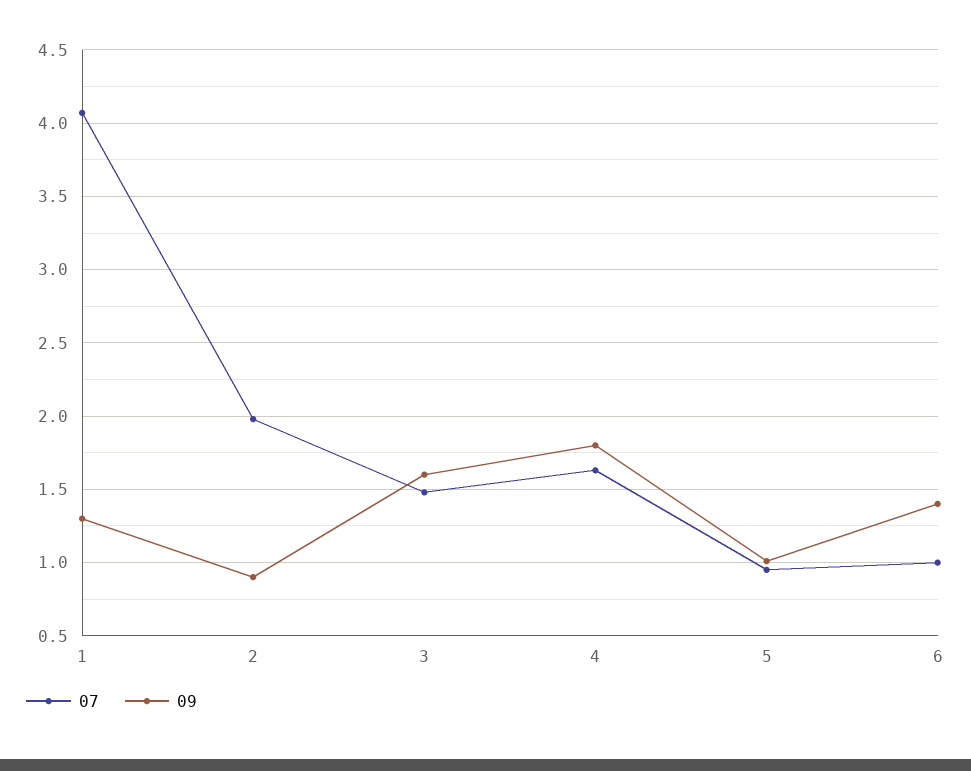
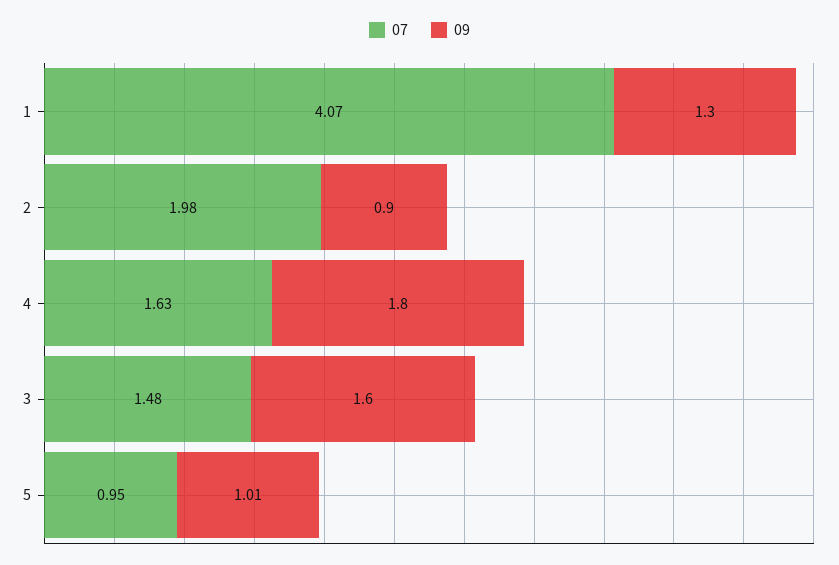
  {
    "07": {
      "1": 4.07,
      "2": 1.98,
      "3": 1.48,
      "4": 1.63,
-     "5": 0.95,
+     "5": 0.95
-     "6": 1
    },
    "09": {
      "1": 1.3,
      "2": 0.9,
      "3": 1.6,
      "4": 1.8,
-     "5": 1.01,
+     "5": 1.01
-     "6": 1.4
    }
  }

